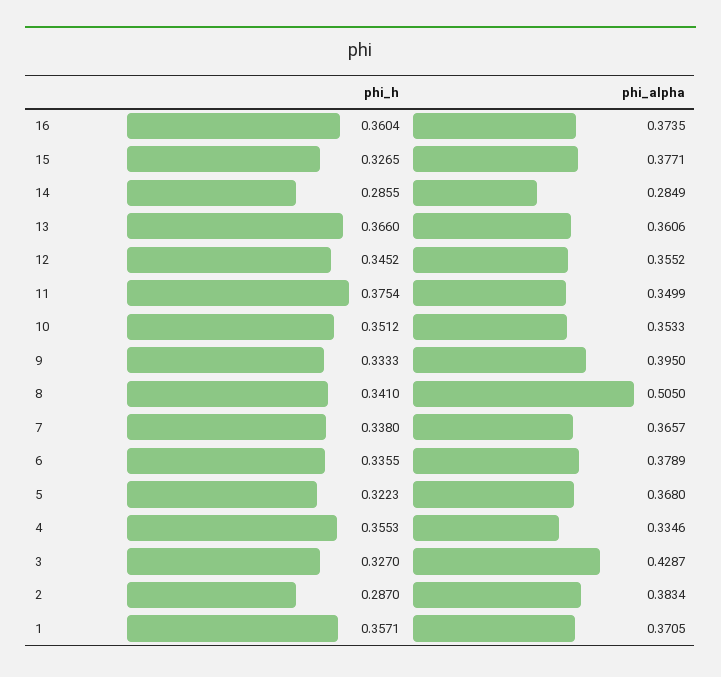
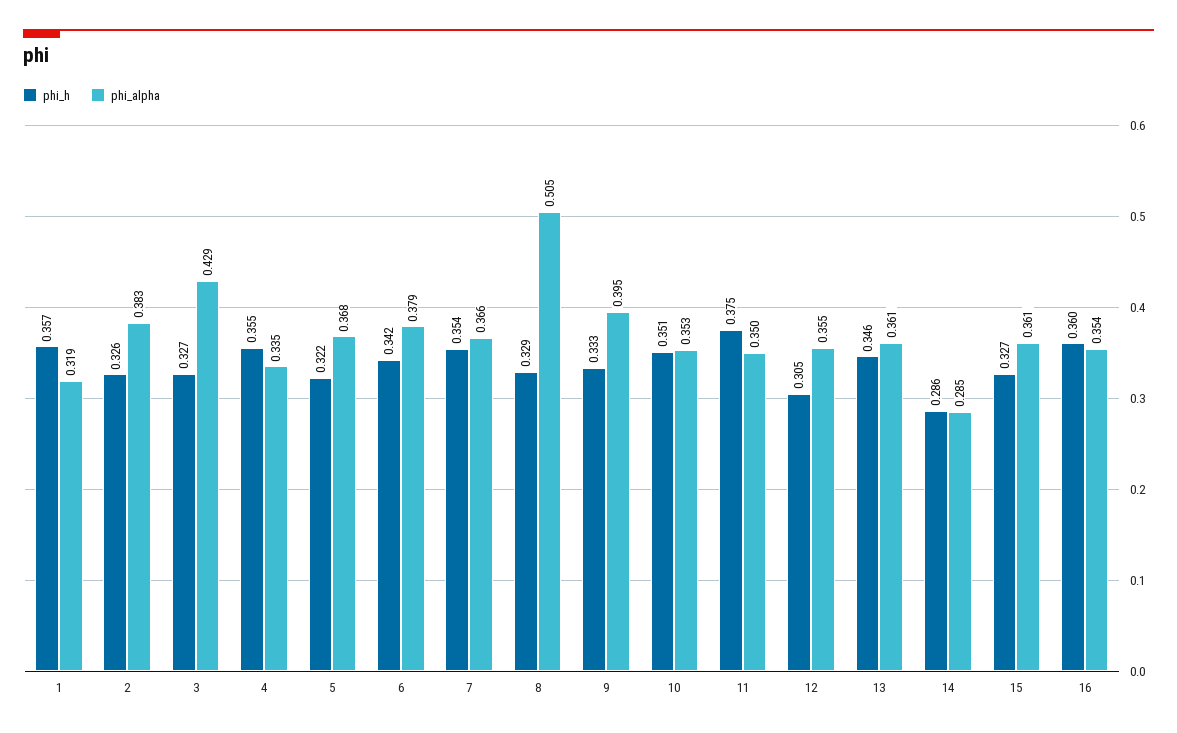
  {
    "phi_h": {
      "16": 0.3604,
      "15": 0.3265,
      "14": 0.2855,
-     "13": 0.366,
+     "13": 0.346,
-     "12": 0.3452,
+     "12": 0.305,
      "11": 0.3754,
      "10": 0.3512,
      "9": 0.3333,
-     "8": 0.341,
+     "8": 0.329,
-     "7": 0.338,
+     "7": 0.354,
-     "6": 0.3355,
+     "6": 0.342,
      "5": 0.3223,
      "4": 0.3553,
      "3": 0.327,
-     "2": 0.287,
+     "2": 0.326,
      "1": 0.3571
    },
    "phi_alpha": {
-     "16": 0.3735,
+     "16": 0.354,
-     "15": 0.3771,
+     "15": 0.361,
      "14": 0.2849,
      "13": 0.3606,
      "12": 0.3552,
      "11": 0.3499,
      "10": 0.3533,
      "9": 0.395,
      "8": 0.505,
      "7": 0.3657,
      "6": 0.3789,
      "5": 0.368,
      "4": 0.3346,
      "3": 0.4287,
      "2": 0.3834,
-     "1": 0.3705
+     "1": 0.319
    }
  }

